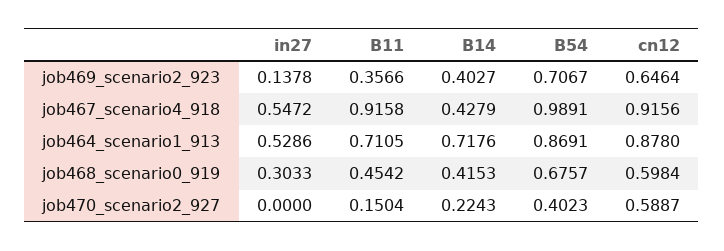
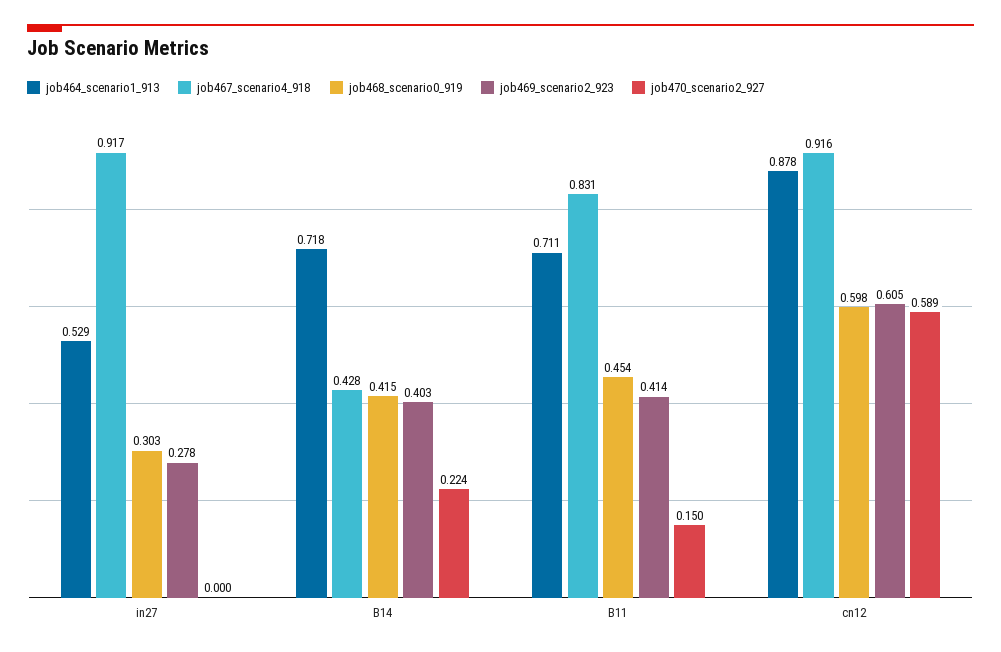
  {
    "job469_scenario2_923": {
-     "in27": 0.1378,
+     "in27": 0.278,
-     "B11": 0.3566,
+     "B11": 0.414,
      "B14": 0.4027,
-     "B54": 0.7067,
-     "cn12": 0.6464
+     "cn12": 0.605
    },
    "job467_scenario4_918": {
-     "in27": 0.5472,
+     "in27": 0.917,
-     "B11": 0.9158,
+     "B11": 0.831,
      "B14": 0.4279,
-     "B54": 0.9891,
      "cn12": 0.9156
    },
    "job464_scenario1_913": {
      "in27": 0.5286,
      "B11": 0.7105,
      "B14": 0.7176,
-     "B54": 0.8691,
      "cn12": 0.878
    },
    "job468_scenario0_919": {
      "in27": 0.3033,
      "B11": 0.4542,
      "B14": 0.4153,
-     "B54": 0.6757,
      "cn12": 0.5984
    },
    "job470_scenario2_927": {
      "in27": 0,
      "B11": 0.1504,
      "B14": 0.2243,
-     "B54": 0.4023,
      "cn12": 0.5887
    }
  }

